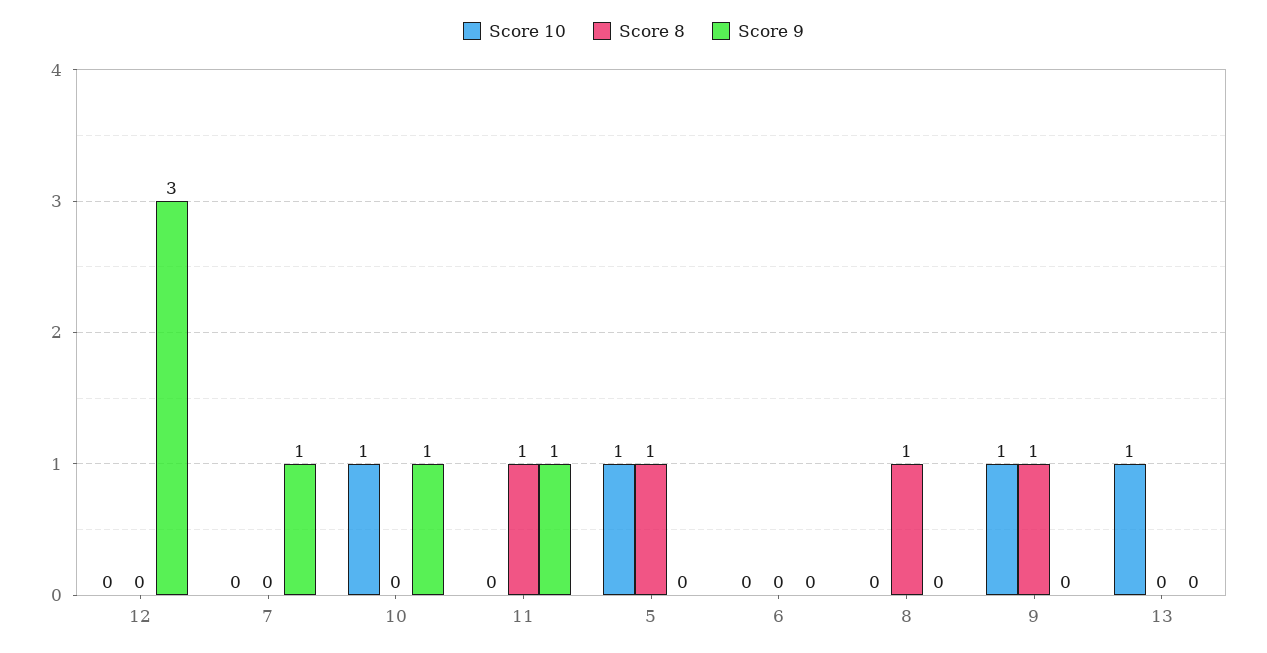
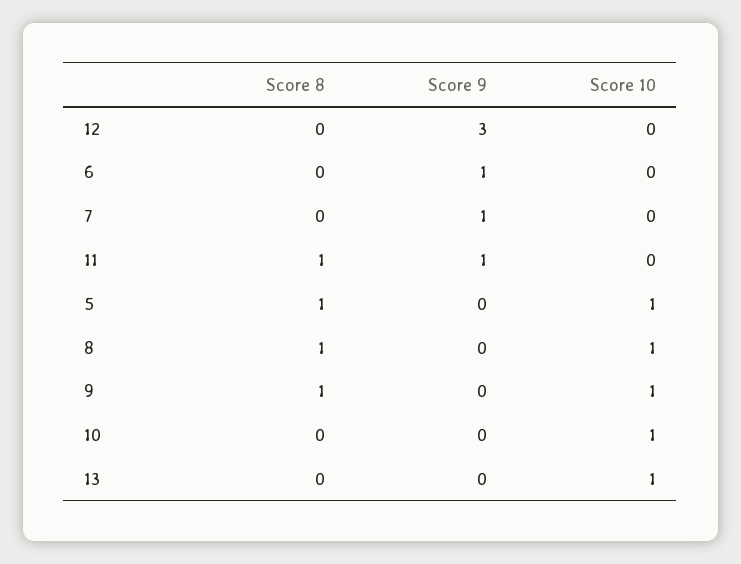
  {
    "Score 10": {
      "12": 0,
      "7": 0,
      "10": 1,
      "11": 0,
      "5": 1,
      "6": 0,
-     "8": 0,
+     "8": 1,
      "9": 1,
      "13": 1
    },
    "Score 8": {
      "12": 0,
      "7": 0,
      "10": 0,
      "11": 1,
      "5": 1,
      "6": 0,
      "8": 1,
      "9": 1,
      "13": 0
    },
    "Score 9": {
      "12": 3,
      "7": 1,
-     "10": 1,
+     "10": 0,
      "11": 1,
      "5": 0,
-     "6": 0,
+     "6": 1,
      "8": 0,
      "9": 0,
      "13": 0
    }
  }

